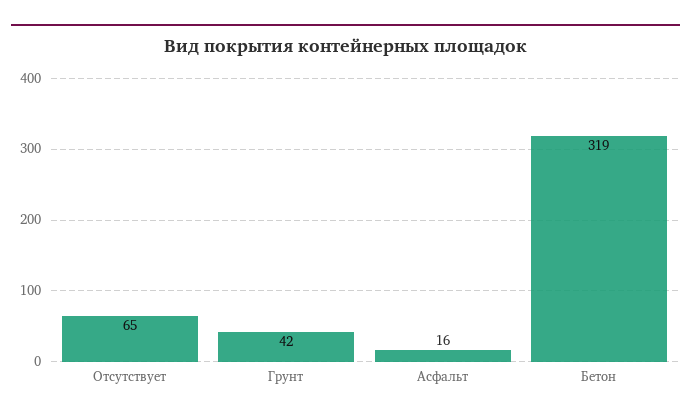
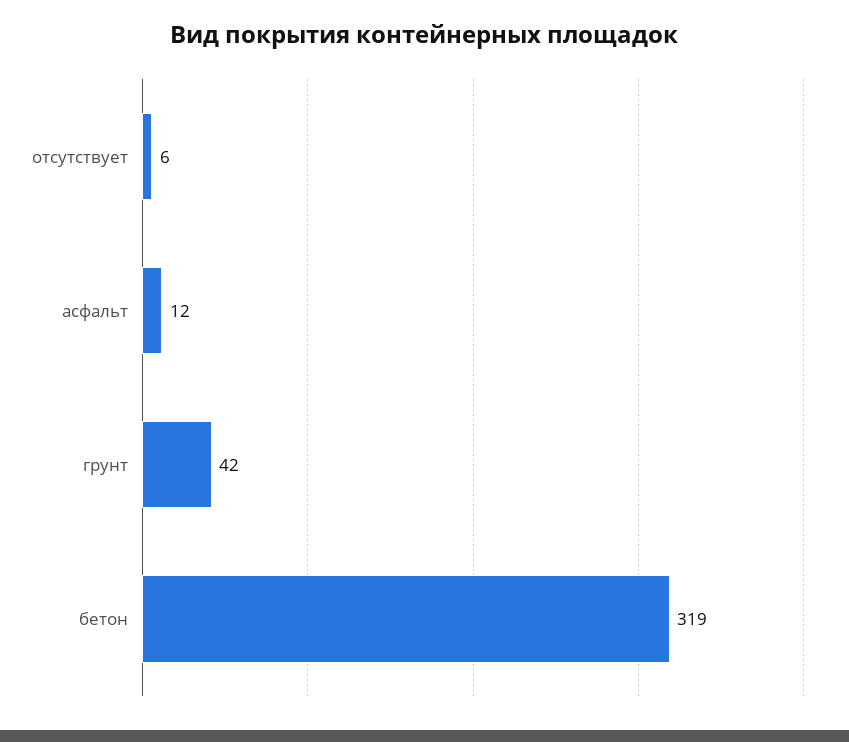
  {
-   "Отсутствует": 65,
+   "Отсутствует": 6,
    "Грунт": 42,
-   "Асфальт": 16,
+   "Асфальт": 12,
    "Бетон": 319
  }

